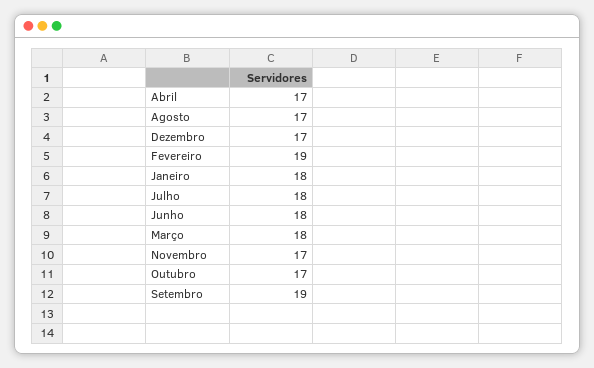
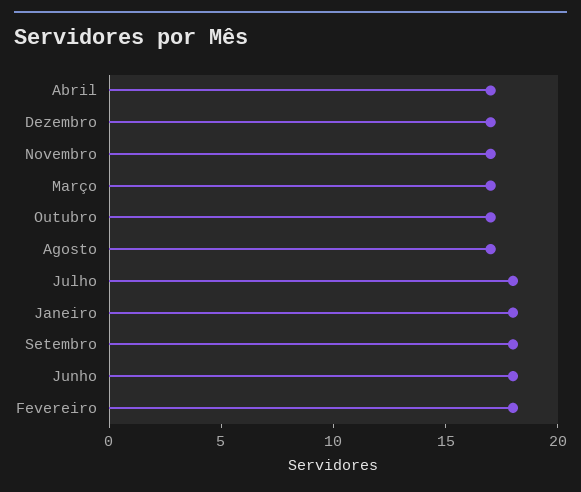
  {
    "Abril": 17,
    "Agosto": 17,
    "Dezembro": 17,
-   "Fevereiro": 19,
+   "Fevereiro": 18,
    "Janeiro": 18,
    "Julho": 18,
    "Junho": 18,
-   "Março": 18,
+   "Março": 17,
    "Novembro": 17,
    "Outubro": 17,
-   "Setembro": 19
+   "Setembro": 18
  }

